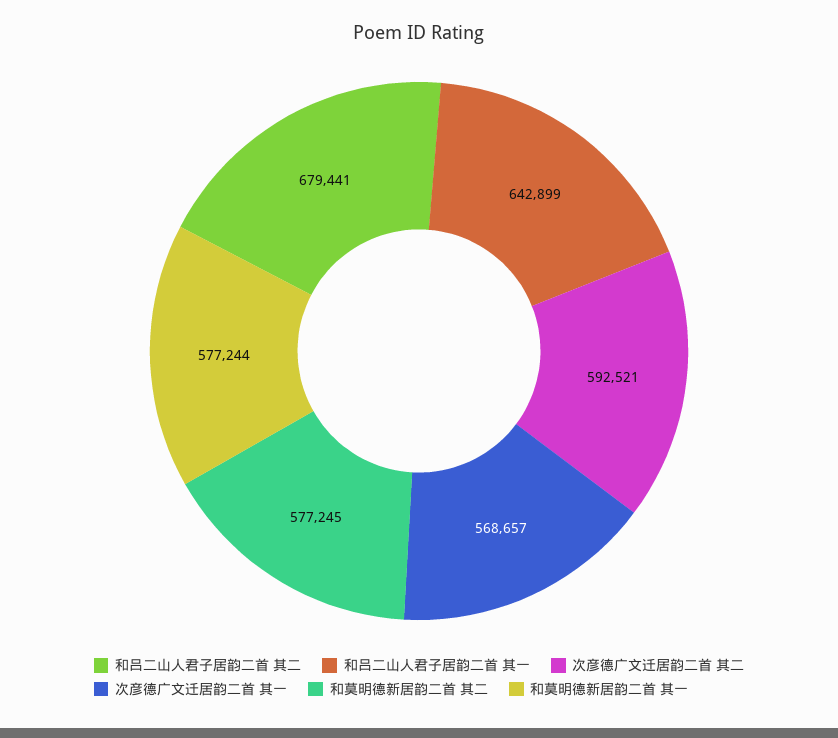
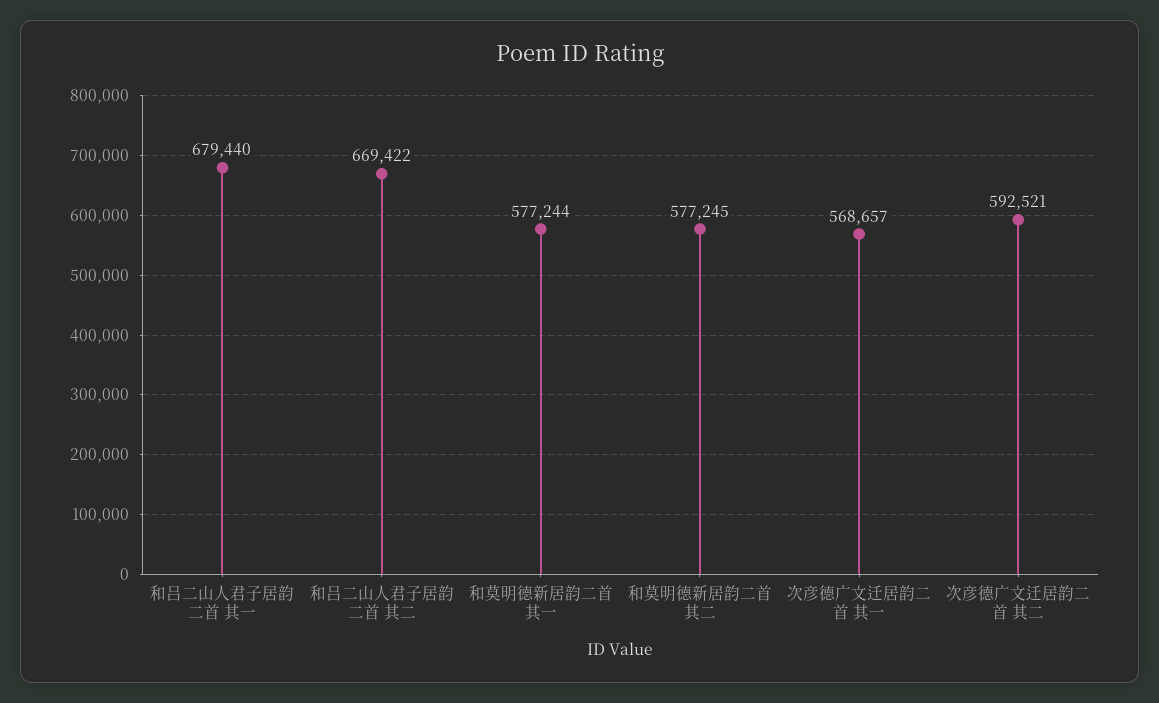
  {
-   "和吕二山人君子居韵二首 其二": 679441,
+   "和吕二山人君子居韵二首 其二": 669422,
-   "和吕二山人君子居韵二首 其一": 642899,
+   "和吕二山人君子居韵二首 其一": 679440,
    "次彦德广文迁居韵二首 其二": 592521,
    "次彦德广文迁居韵二首 其一": 568657,
    "和莫明德新居韵二首 其二": 577245,
    "和莫明德新居韵二首 其一": 577244
  }

